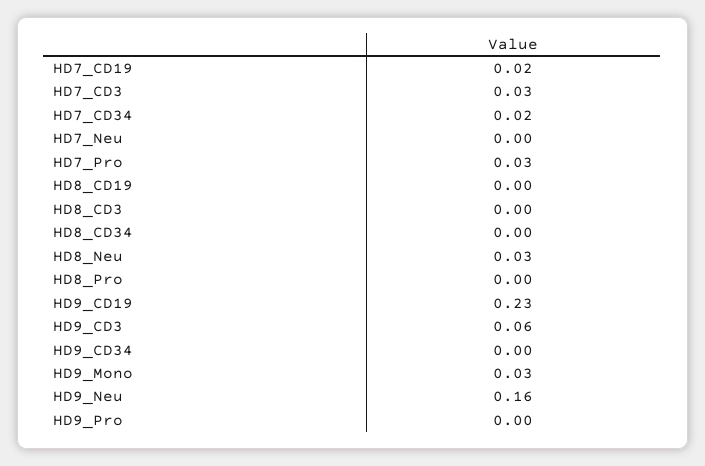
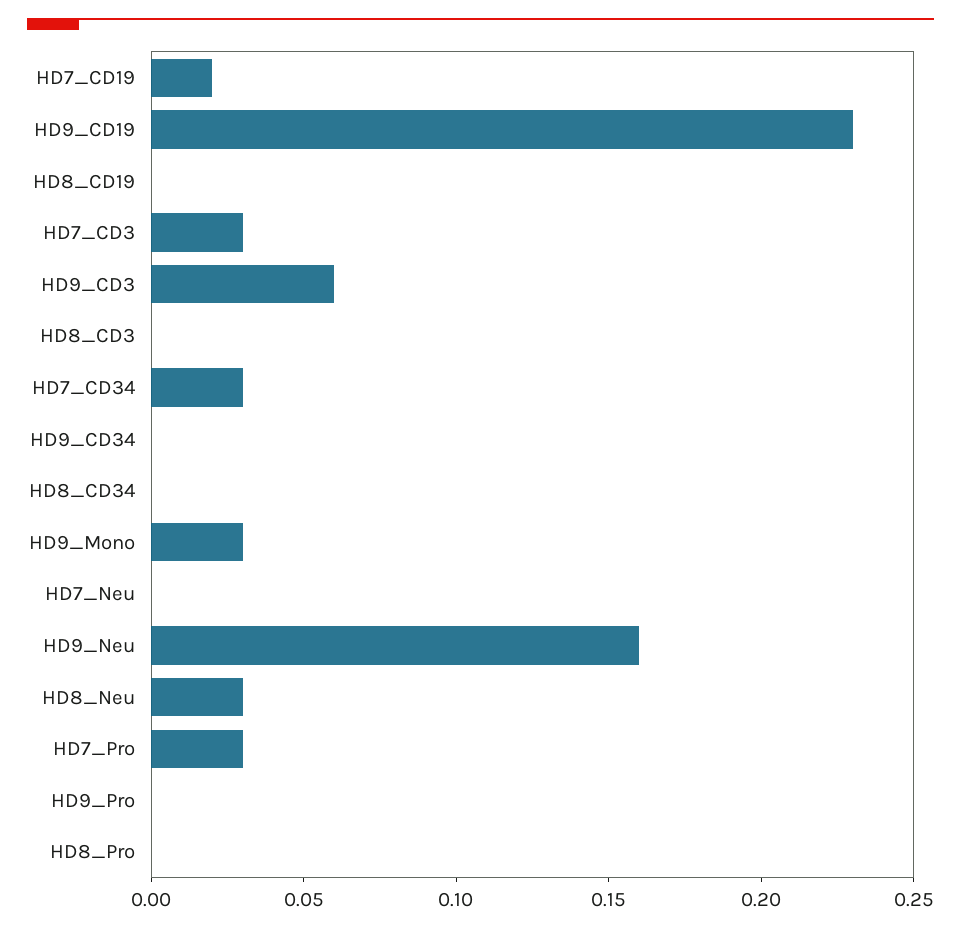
  {
    "HD7_CD19": 0.02,
    "HD7_CD3": 0.03,
-   "HD7_CD34": 0.02,
+   "HD7_CD34": 0.03,
    "HD7_Neu": 0,
    "HD7_Pro": 0.03,
    "HD8_CD19": 0,
    "HD8_CD3": 0,
    "HD8_CD34": 0,
    "HD8_Neu": 0.03,
    "HD8_Pro": 0,
    "HD9_CD19": 0.23,
    "HD9_CD3": 0.06,
    "HD9_CD34": 0,
    "HD9_Mono": 0.03,
    "HD9_Neu": 0.16,
    "HD9_Pro": 0
  }

